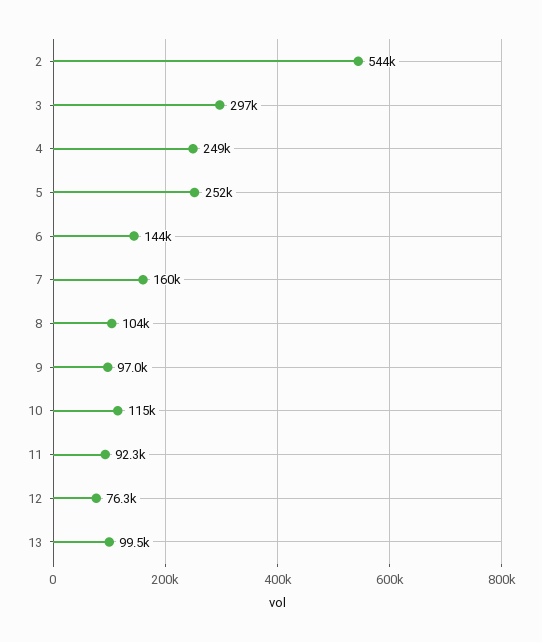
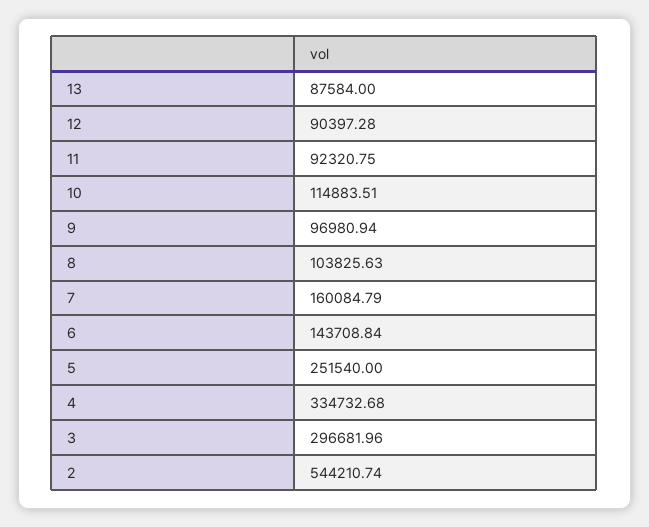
  {
    "2": 544210.74,
    "3": 296681.96,
-   "4": 249000,
+   "4": 334732.68,
    "5": 251540,
    "6": 143708.84,
    "7": 160084.79,
    "8": 103825.63,
    "9": 96980.94,
    "10": 114883.51,
    "11": 92320.75,
-   "12": 76300,
+   "12": 90397.28,
-   "13": 99500
+   "13": 87584
  }

